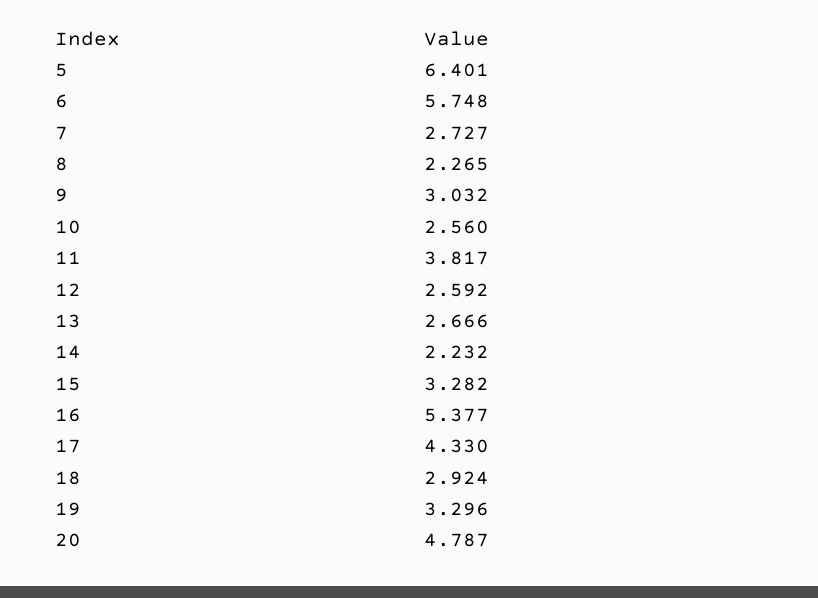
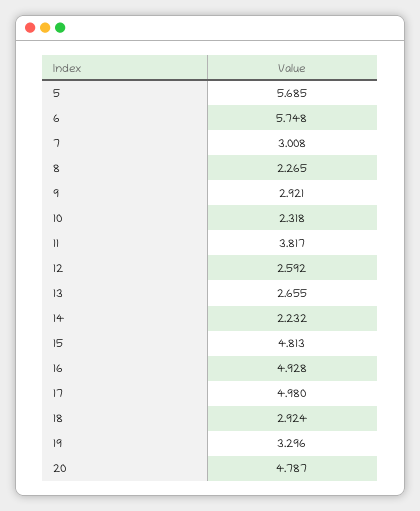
  {
-   "5": 6.401,
+   "5": 5.685,
    "6": 5.748,
-   "7": 2.727,
+   "7": 3.008,
    "8": 2.265,
-   "9": 3.032,
+   "9": 2.921,
-   "10": 2.56,
+   "10": 2.318,
    "11": 3.817,
    "12": 2.592,
-   "13": 2.666,
+   "13": 2.655,
    "14": 2.232,
-   "15": 3.282,
+   "15": 4.813,
-   "16": 5.377,
+   "16": 4.928,
-   "17": 4.33,
+   "17": 4.98,
    "18": 2.924,
    "19": 3.296,
    "20": 4.787
  }

